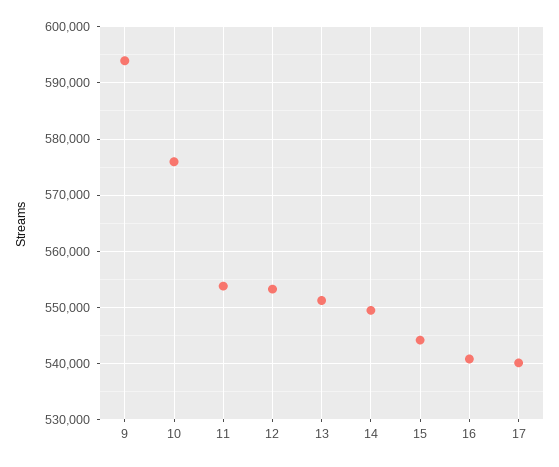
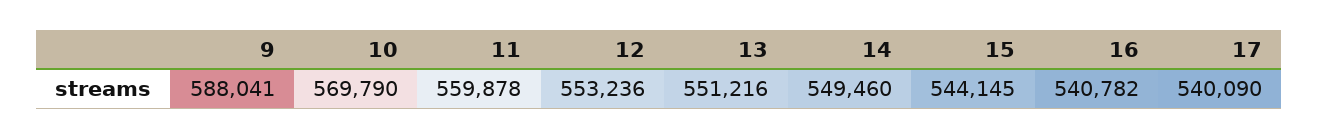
  {
-   "9": 594000,
+   "9": 588041,
-   "10": 576000,
+   "10": 569790,
-   "11": 554000,
+   "11": 559878,
    "12": 553236,
    "13": 551216,
    "14": 549460,
    "15": 544145,
    "16": 540782,
    "17": 540090
  }

